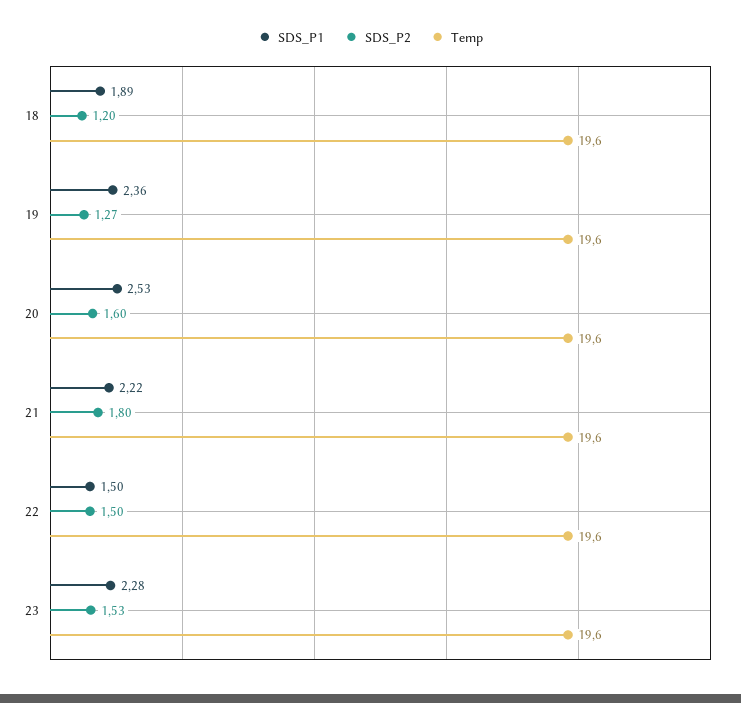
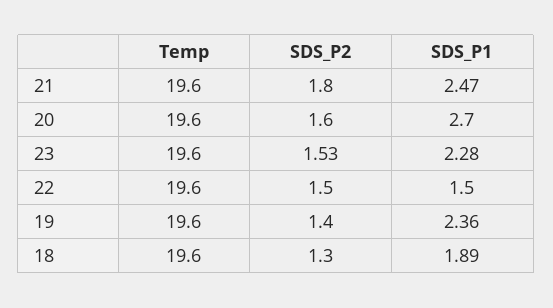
  {
    "SDS_P1": {
      "18": 1.89,
      "19": 2.36,
-     "20": 2.53,
+     "20": 2.7,
-     "21": 2.22,
+     "21": 2.47,
      "22": 1.5,
      "23": 2.28
    },
    "SDS_P2": {
-     "18": 1.2,
+     "18": 1.3,
-     "19": 1.27,
+     "19": 1.4,
      "20": 1.6,
      "21": 1.8,
      "22": 1.5,
      "23": 1.53
    },
    "Temp": {
      "18": 19.6,
      "19": 19.6,
      "20": 19.6,
      "21": 19.6,
      "22": 19.6,
      "23": 19.6
    }
  }

